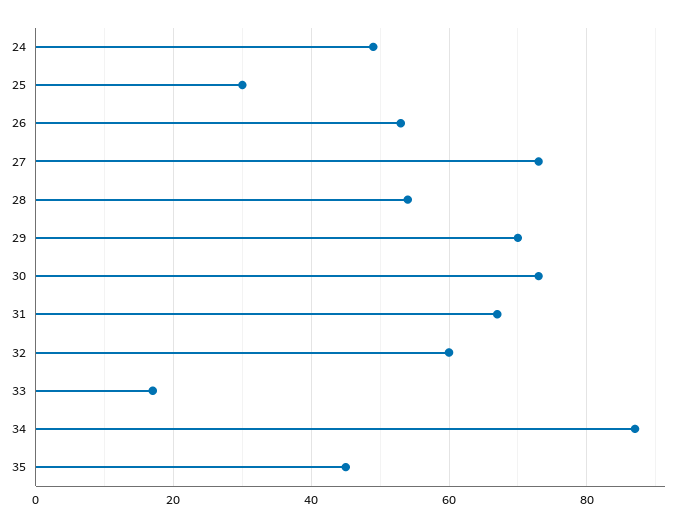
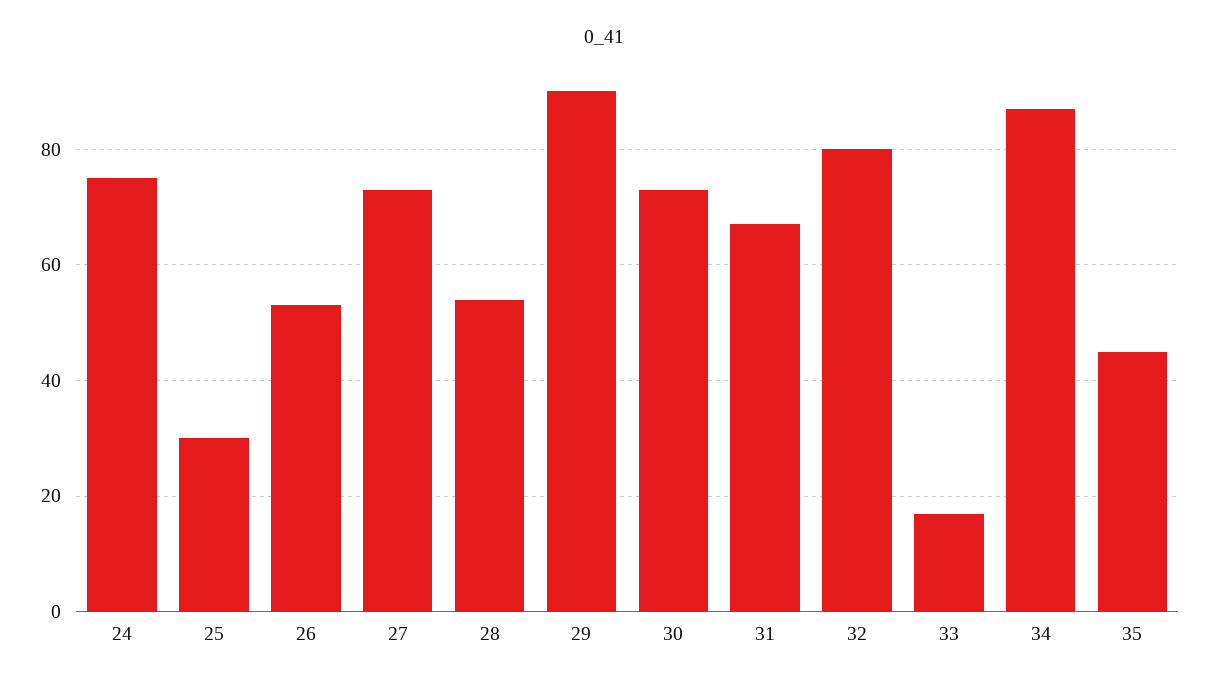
  {
-   "24": 50,
+   "24": 75,
    "25": 30,
    "26": 55,
    "27": 75,
    "28": 55,
-   "29": 70,
+   "29": 90,
    "30": 75,
    "31": 65,
-   "32": 60,
+   "32": 80,
    "33": 15,
    "34": 85,
    "35": 45
  }

